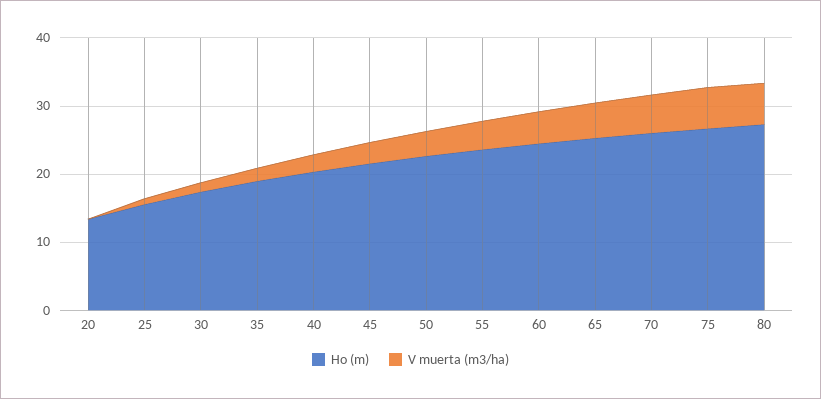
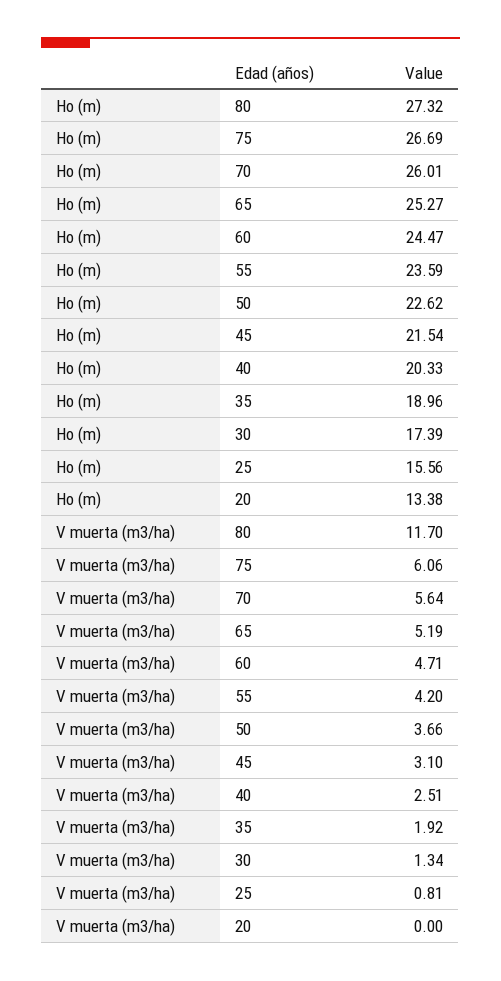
  {
    "Ho (m)": {
      "20": 13.38,
      "25": 15.56,
      "30": 17.39,
      "35": 18.96,
      "40": 20.33,
      "45": 21.54,
      "50": 22.62,
      "55": 23.59,
      "60": 24.47,
      "65": 25.27,
      "70": 26.01,
      "75": 26.69,
      "80": 27.32
    },
    "V muerta (m3/ha)": {
      "20": 0,
      "25": 0.81,
      "30": 1.34,
      "35": 1.92,
      "40": 2.51,
      "45": 3.1,
      "50": 3.66,
      "55": 4.2,
      "60": 4.71,
      "65": 5.19,
      "70": 5.64,
      "75": 6.06,
-     "80": 6
+     "80": 11.7
    }
  }

